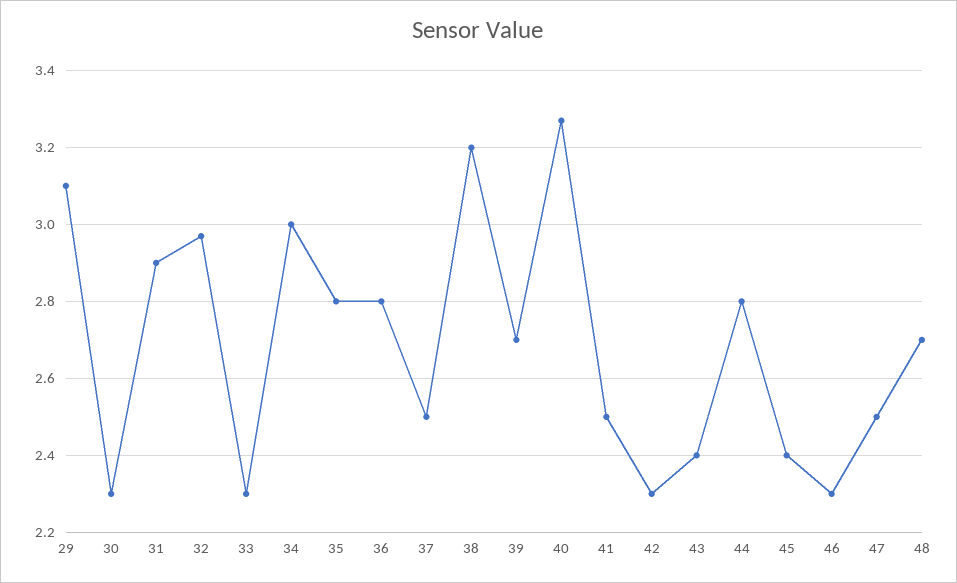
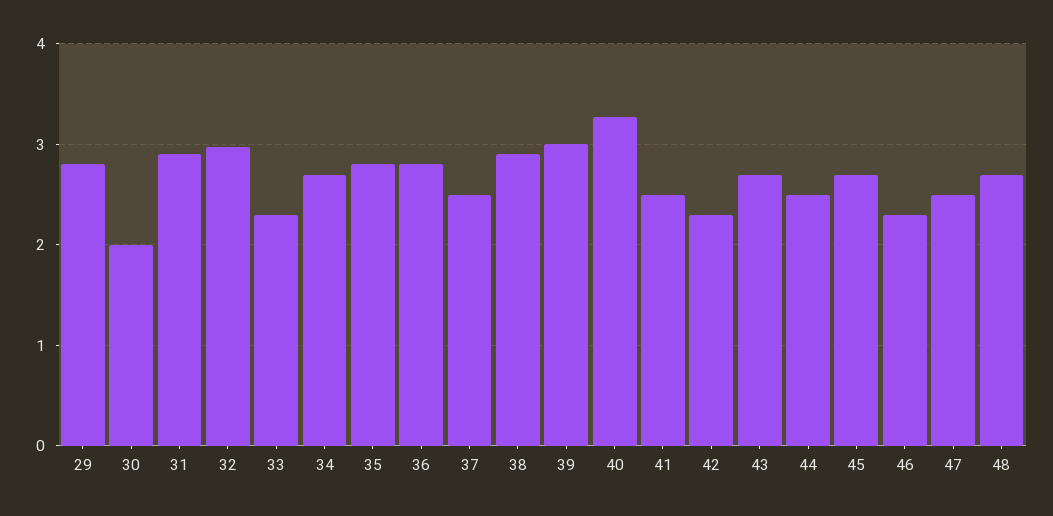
  {
-   "29": 3.1,
+   "29": 2.8,
-   "30": 2.3,
+   "30": 2,
    "31": 2.9,
    "32": 2.95,
    "33": 2.3,
-   "34": 3,
+   "34": 2.7,
    "35": 2.8,
    "36": 2.8,
    "37": 2.5,
-   "38": 3.2,
+   "38": 2.9,
-   "39": 2.7,
+   "39": 3,
    "40": 3.25,
    "41": 2.5,
    "42": 2.3,
-   "43": 2.4,
+   "43": 2.7,
-   "44": 2.8,
+   "44": 2.5,
-   "45": 2.4,
+   "45": 2.7,
    "46": 2.3,
    "47": 2.5,
    "48": 2.7
  }

